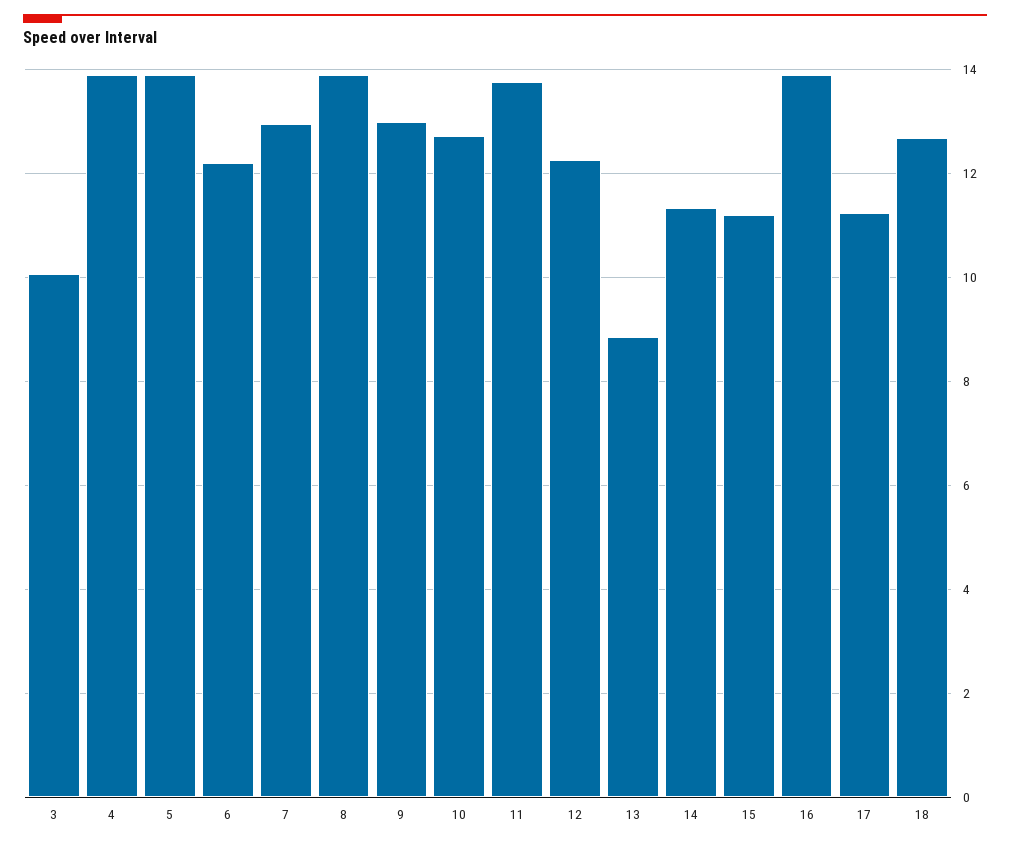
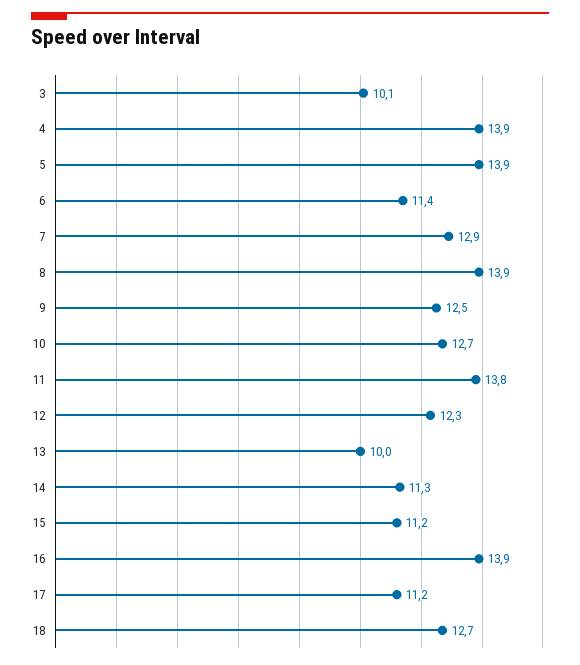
  {
    "3": 10.1,
    "4": 13.9,
    "5": 13.9,
-   "6": 12.2,
+   "6": 11.4,
    "7": 12.9,
    "8": 13.9,
-   "9": 13,
+   "9": 12.5,
    "10": 12.7,
    "11": 13.8,
    "12": 12.3,
-   "13": 8.8,
+   "13": 10,
    "14": 11.3,
    "15": 11.2,
    "16": 13.9,
    "17": 11.2,
    "18": 12.7
  }

